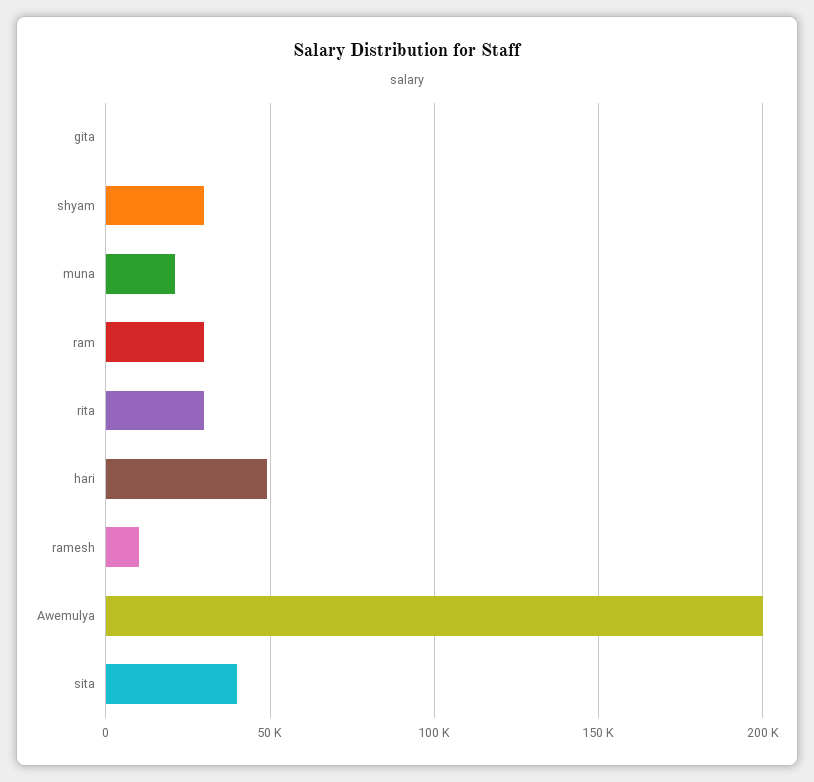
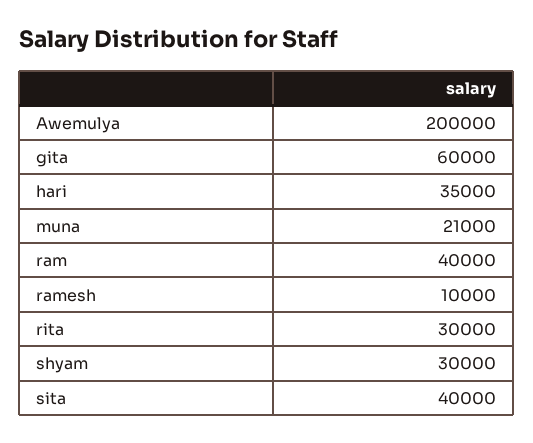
  {
-   "gita": 0,
+   "gita": 60000,
    "shyam": 30000,
    "muna": 21000,
-   "ram": 30000,
+   "ram": 40000,
    "rita": 30000,
-   "hari": 50000,
+   "hari": 35000,
    "ramesh": 10000,
    "Awemulya": 200000,
    "sita": 40000
  }

